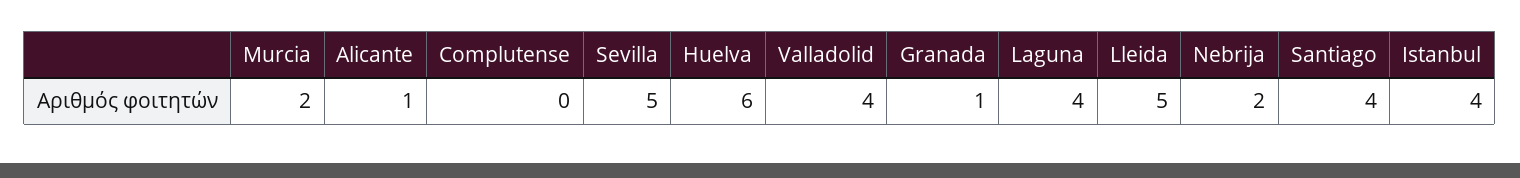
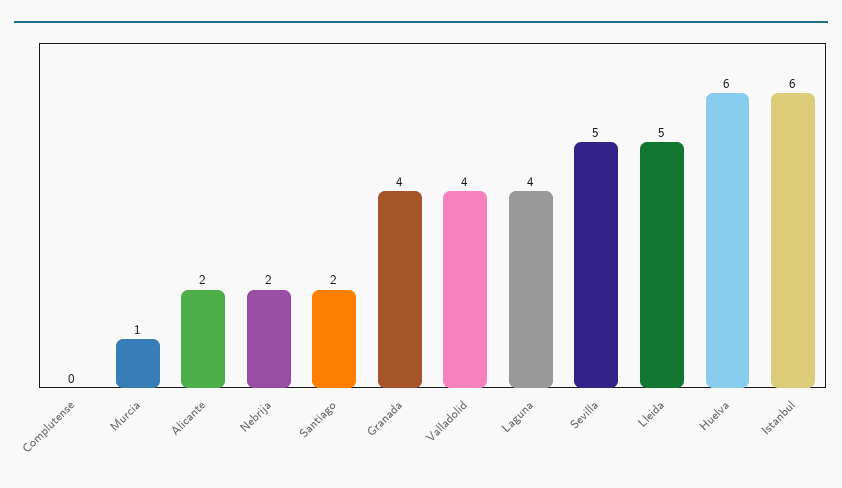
  {
-   "Murcia": 2,
+   "Murcia": 1,
-   "Alicante": 1,
+   "Alicante": 2,
    "Complutense": 0,
    "Sevilla": 5,
    "Huelva": 6,
    "Valladolid": 4,
-   "Granada": 1,
+   "Granada": 4,
    "Laguna": 4,
    "Lleida": 5,
    "Nebrija": 2,
-   "Santiago": 4,
+   "Santiago": 2,
-   "Istanbul": 4
+   "Istanbul": 6
  }

